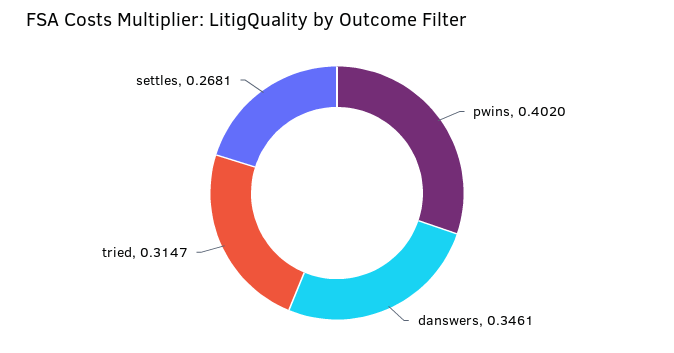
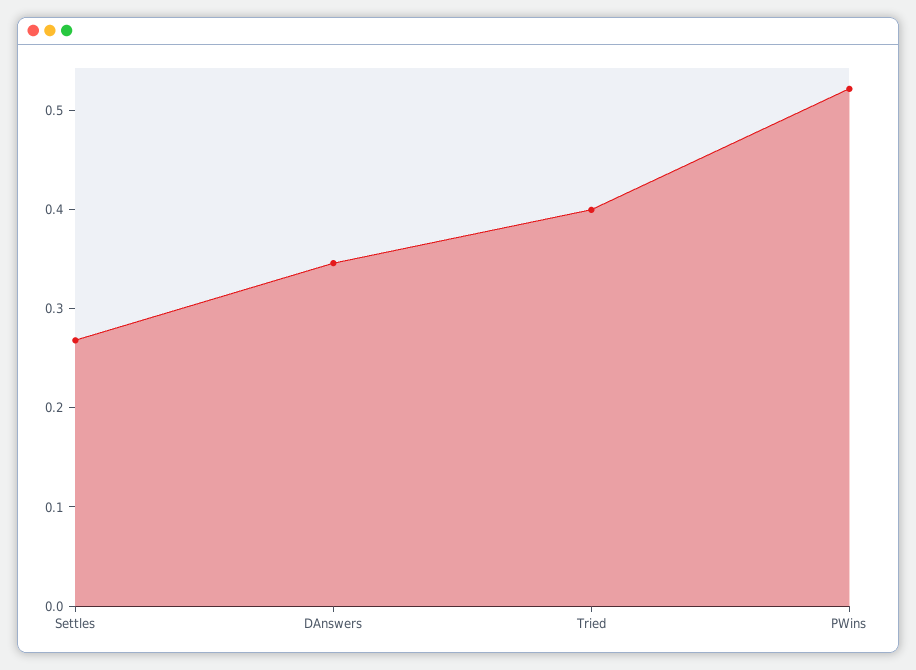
  {
-   "pwins": 0.402,
+   "pwins": 0.52,
    "danswers": 0.3461,
-   "tried": 0.3147,
+   "tried": 0.4,
    "settles": 0.2681
  }

